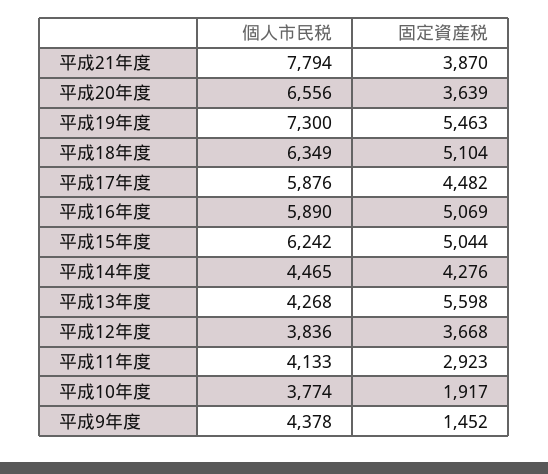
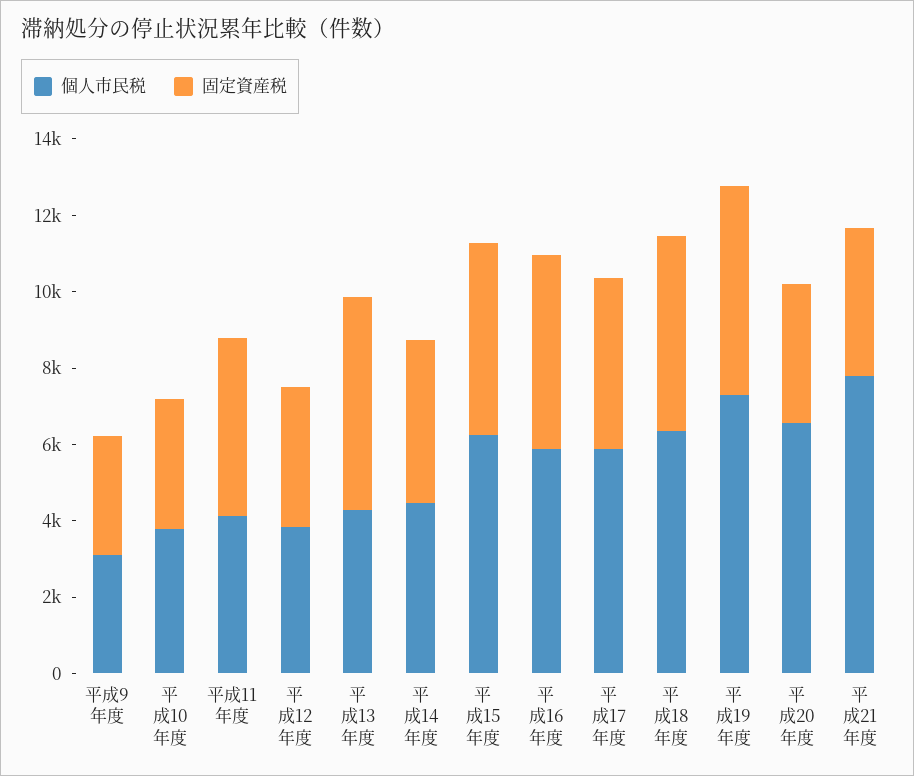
  {
    "個人市民税": {
      "平成21年度": 7794,
      "平成20年度": 6556,
      "平成19年度": 7300,
      "平成18年度": 6349,
      "平成17年度": 5876,
      "平成16年度": 5890,
      "平成15年度": 6242,
      "平成14年度": 4465,
      "平成13年度": 4268,
      "平成12年度": 3836,
      "平成11年度": 4133,
      "平成10年度": 3774,
-     "平成9年度": 4378
+     "平成9年度": 3000
    },
    "固定資産税": {
      "平成21年度": 3870,
      "平成20年度": 3639,
      "平成19年度": 5463,
      "平成18年度": 5104,
      "平成17年度": 4482,
      "平成16年度": 5069,
      "平成15年度": 5044,
      "平成14年度": 4276,
      "平成13年度": 5598,
      "平成12年度": 3668,
-     "平成11年度": 2923,
+     "平成11年度": 4500,
-     "平成10年度": 1917,
+     "平成10年度": 3500,
-     "平成9年度": 1452
+     "平成9年度": 3000
    }
  }

